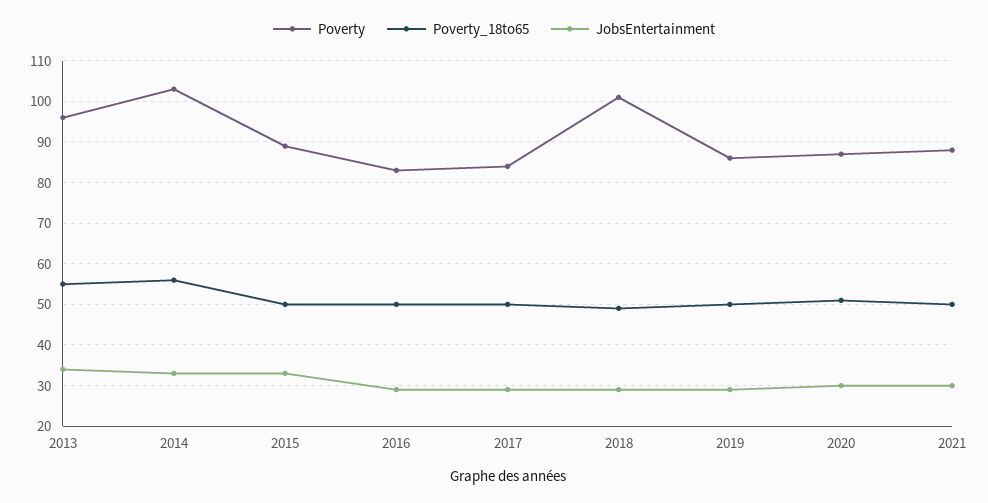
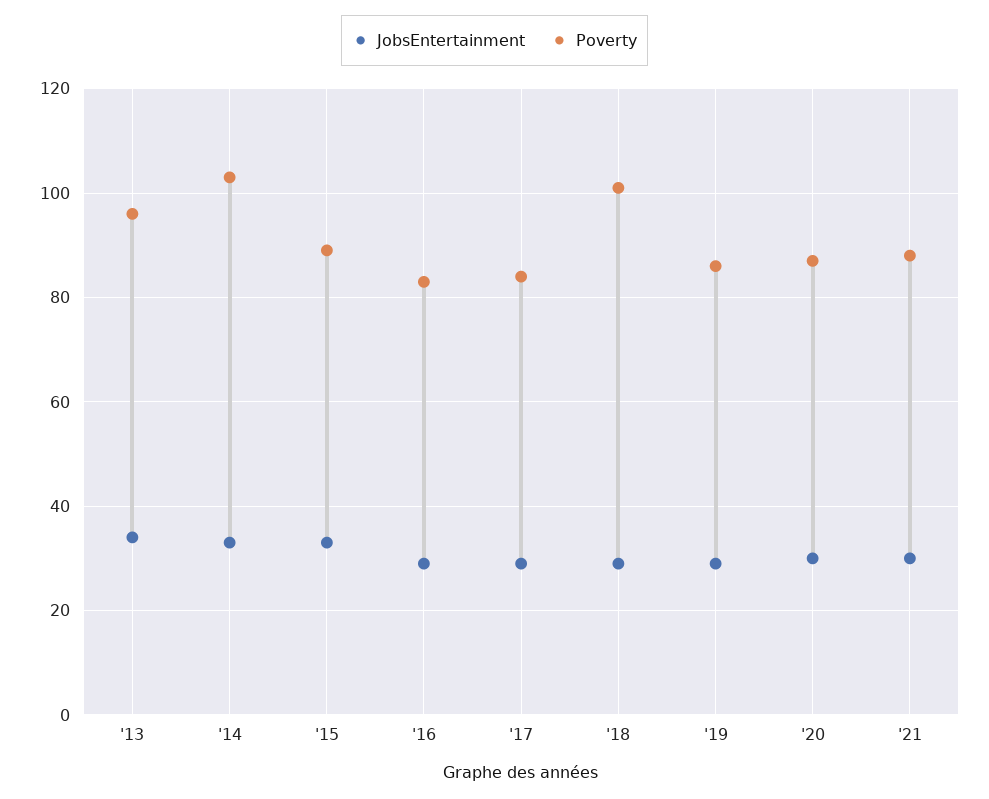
  {
    "Poverty": {
      "2013": 95,
      "2014": 105,
      "2015": 90,
      "2016": 85,
      "2017": 85,
      "2018": 100,
      "2019": 85,
      "2020": 85,
      "2021": 90
    },
-   "Poverty_18to65": {
-     "2013": 55,
-     "2014": 55,
-     "2015": 50,
-     "2016": 50,
-     "2017": 50,
-     "2018": 50,
-     "2019": 50,
-     "2020": 50,
-     "2021": 50
-   },
    "JobsEntertainment": {
      "2013": 35,
      "2014": 35,
      "2015": 35,
      "2016": 30,
      "2017": 30,
      "2018": 30,
      "2019": 30,
      "2020": 30,
      "2021": 30
    }
  }

